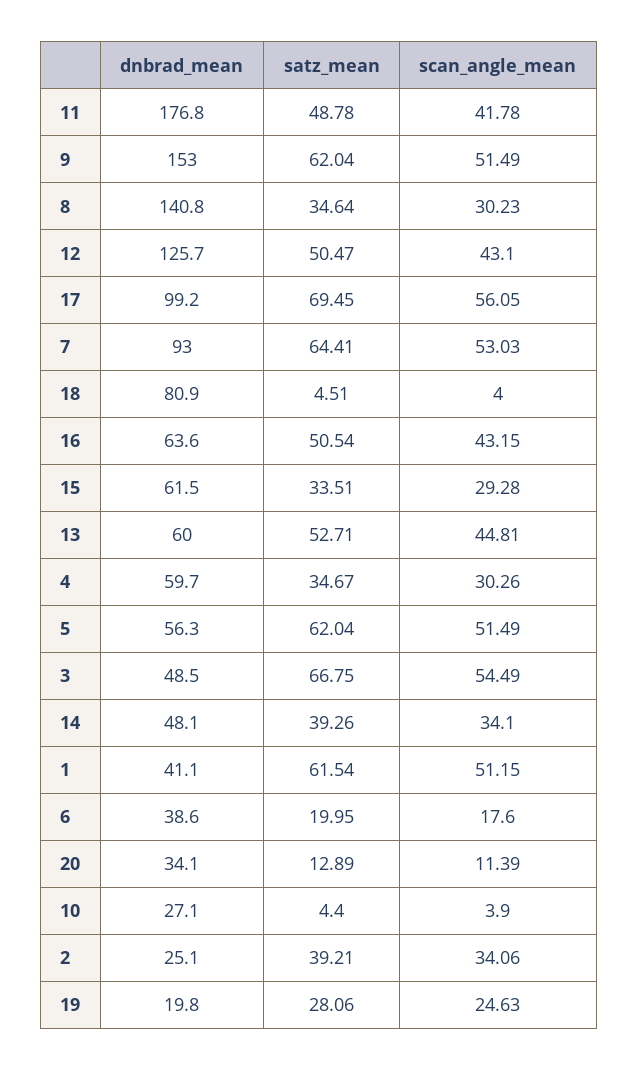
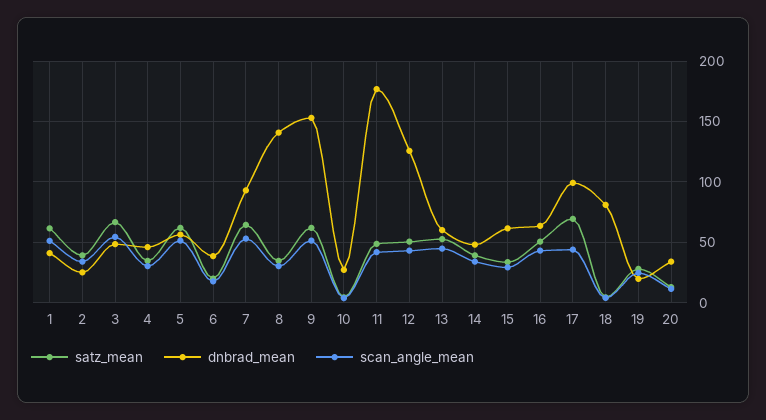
  {
    "dnbrad_mean": {
      "11": 176.8,
      "9": 153,
      "8": 140.8,
      "12": 125.7,
      "17": 99.2,
      "7": 93,
      "18": 80.9,
      "16": 63.6,
      "15": 61.5,
      "13": 60,
-     "4": 59.7,
+     "4": 45,
      "5": 56.3,
      "3": 48.5,
      "14": 48.1,
      "1": 41.1,
      "6": 38.6,
      "20": 34.1,
      "10": 27.1,
      "2": 25.1,
      "19": 19.8
    },
    "satz_mean": {
      "11": 48.78,
      "9": 62.04,
      "8": 34.64,
      "12": 50.47,
      "17": 69.45,
      "7": 64.41,
      "18": 4.51,
      "16": 50.54,
      "15": 33.51,
      "13": 52.71,
      "4": 34.67,
      "5": 62.04,
      "3": 66.75,
      "14": 39.26,
      "1": 61.54,
      "6": 19.95,
      "20": 12.89,
      "10": 4.4,
      "2": 39.21,
      "19": 28.06
    },
    "scan_angle_mean": {
      "11": 41.78,
      "9": 51.49,
      "8": 30.23,
      "12": 43.1,
-     "17": 56.05,
+     "17": 45,
      "7": 53.03,
      "18": 4,
      "16": 43.15,
      "15": 29.28,
      "13": 44.81,
      "4": 30.26,
      "5": 51.49,
      "3": 54.49,
      "14": 34.1,
      "1": 51.15,
      "6": 17.6,
      "20": 11.39,
      "10": 3.9,
      "2": 34.06,
      "19": 24.63
    }
  }

